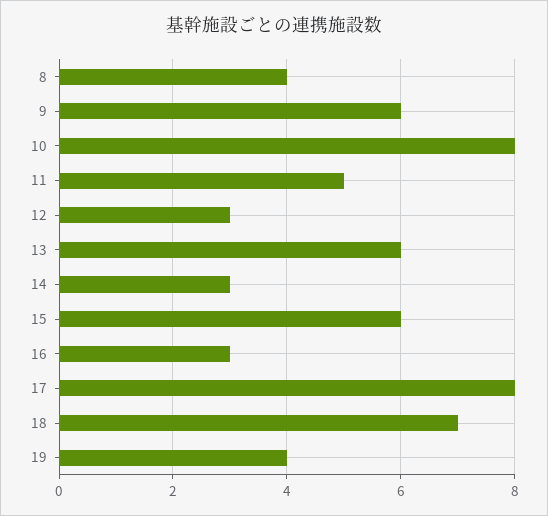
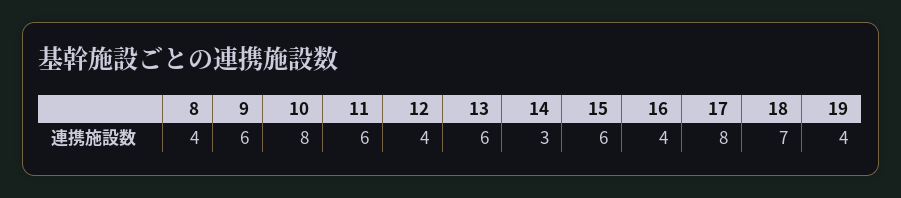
  {
    "8": 4,
    "9": 6,
    "10": 8,
-   "11": 5,
+   "11": 6,
-   "12": 3,
+   "12": 4,
    "13": 6,
    "14": 3,
    "15": 6,
-   "16": 3,
+   "16": 4,
    "17": 8,
    "18": 7,
    "19": 4
  }

